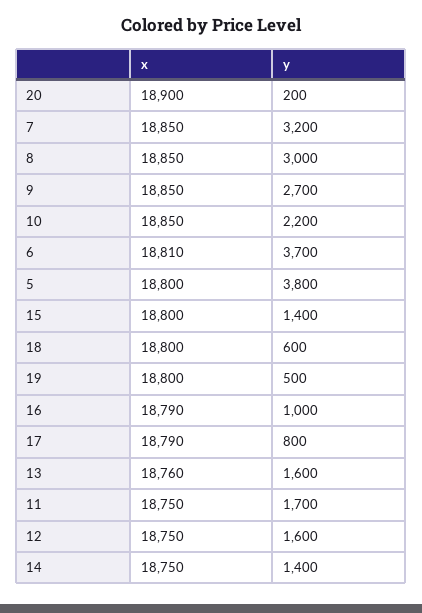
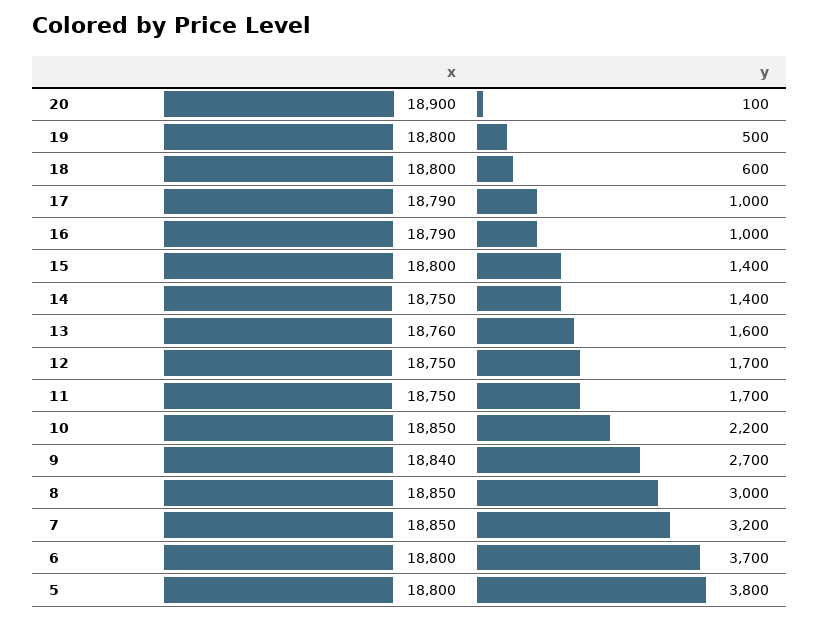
  {
    "x": {
      "20": 18900,
      "7": 18850,
      "8": 18850,
-     "9": 18850,
+     "9": 18840,
      "10": 18850,
-     "6": 18810,
+     "6": 18800,
      "5": 18800,
      "15": 18800,
      "18": 18800,
      "19": 18800,
      "16": 18790,
      "17": 18790,
      "13": 18760,
      "11": 18750,
      "12": 18750,
      "14": 18750
    },
    "y": {
-     "20": 200,
+     "20": 100,
      "7": 3200,
      "8": 3000,
      "9": 2700,
      "10": 2200,
      "6": 3700,
      "5": 3800,
      "15": 1400,
      "18": 600,
      "19": 500,
      "16": 1000,
-     "17": 800,
+     "17": 1000,
      "13": 1600,
      "11": 1700,
-     "12": 1600,
+     "12": 1700,
      "14": 1400
    }
  }

